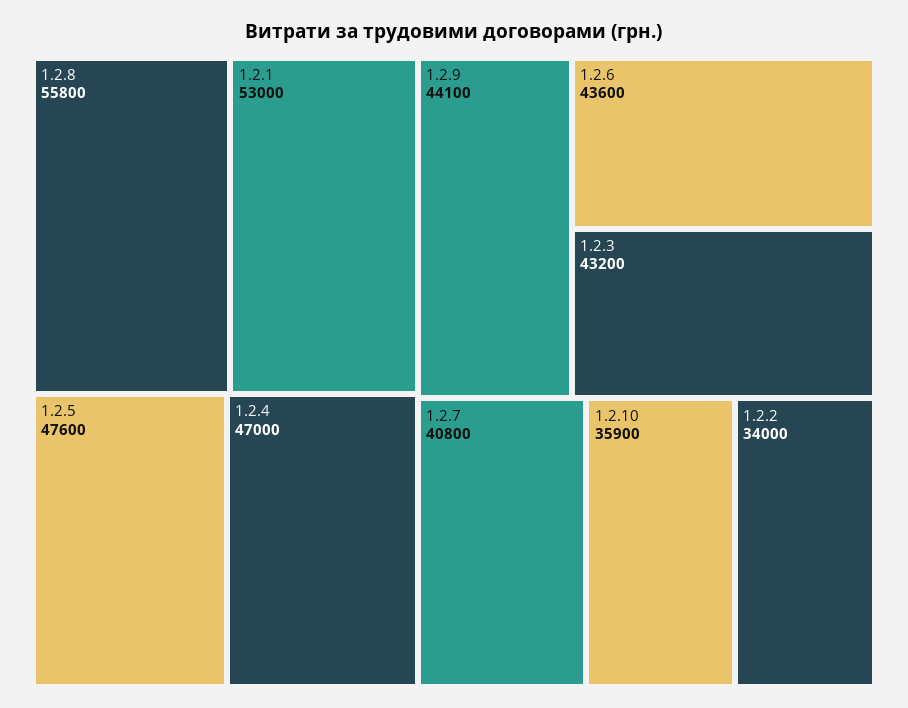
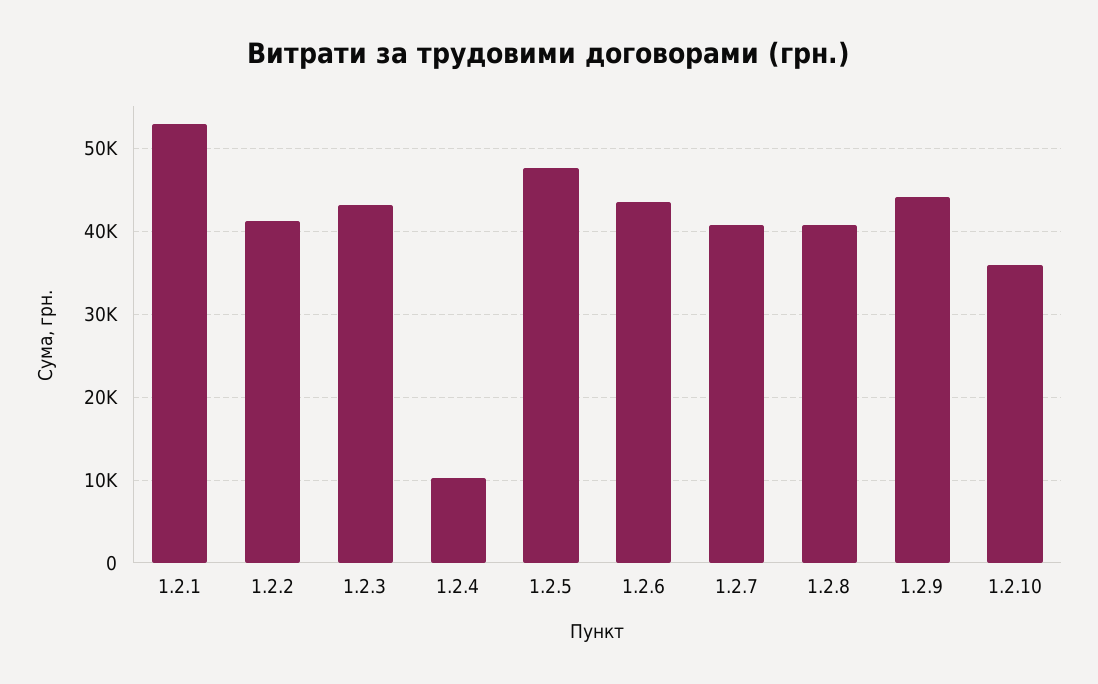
  {
-   "1.2.8": 55800,
+   "1.2.8": 41000,
    "1.2.1": 53000,
    "1.2.5": 47600,
-   "1.2.4": 47000,
+   "1.2.4": 10000,
    "1.2.9": 44100,
    "1.2.6": 43600,
    "1.2.3": 43200,
    "1.2.7": 40800,
    "1.2.10": 35900,
-   "1.2.2": 34000
+   "1.2.2": 41000
  }

